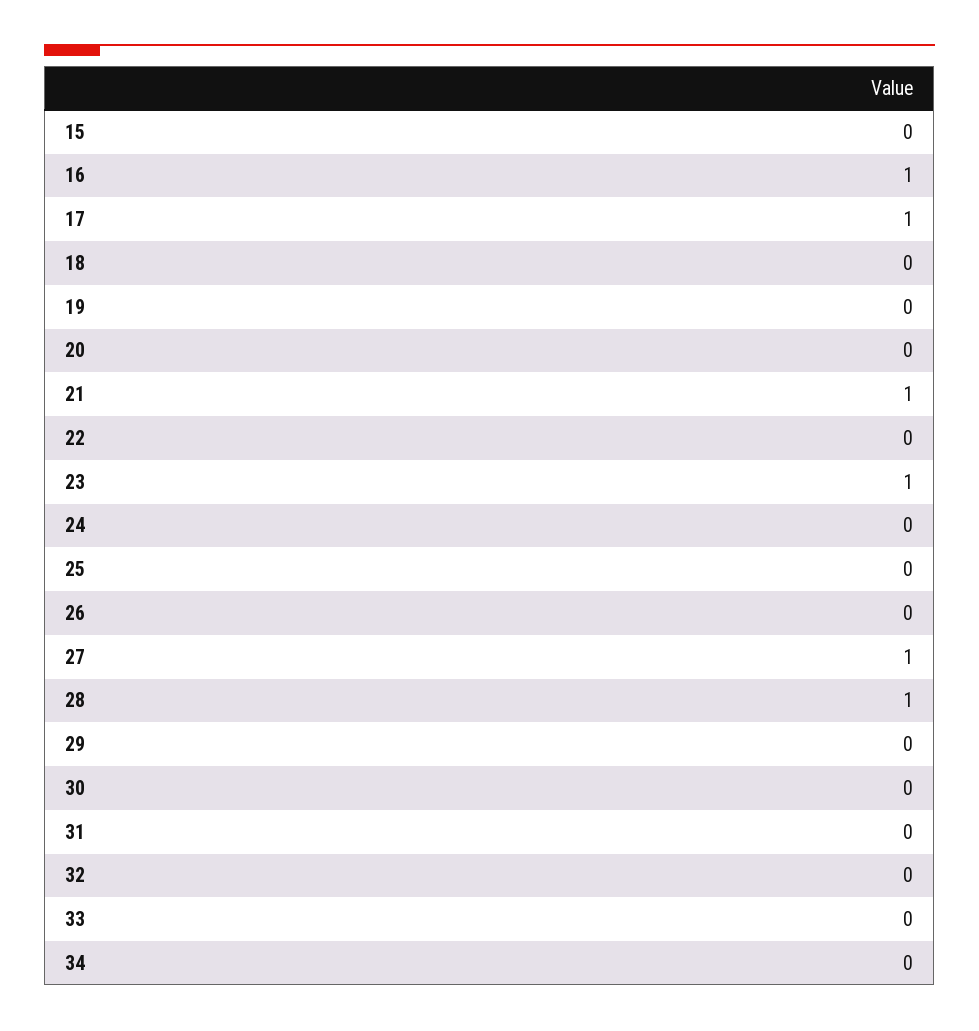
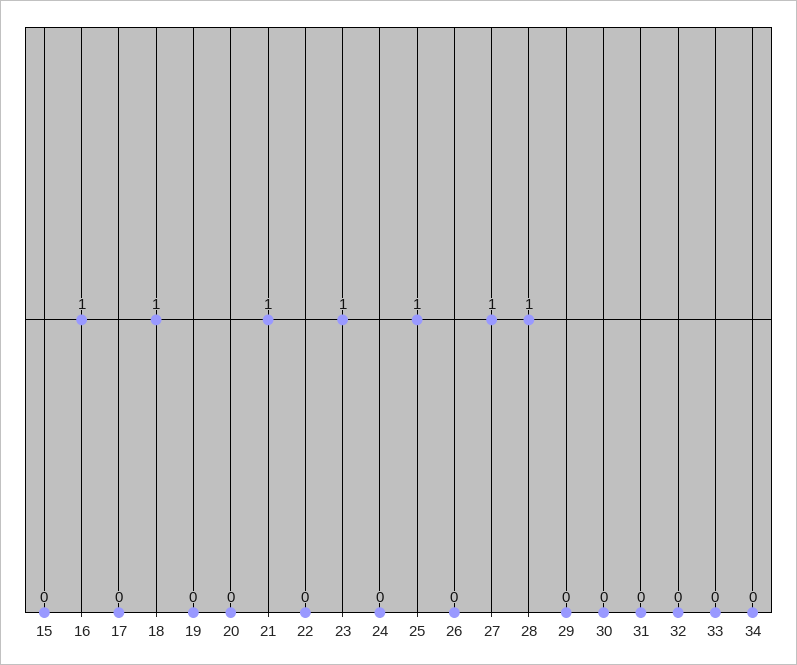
  {
    "15": 0,
    "16": 1,
-   "17": 1,
+   "17": 0,
-   "18": 0,
+   "18": 1,
    "19": 0,
    "20": 0,
    "21": 1,
    "22": 0,
    "23": 1,
    "24": 0,
-   "25": 0,
+   "25": 1,
    "26": 0,
    "27": 1,
    "28": 1,
    "29": 0,
    "30": 0,
    "31": 0,
    "32": 0,
    "33": 0,
    "34": 0
  }

